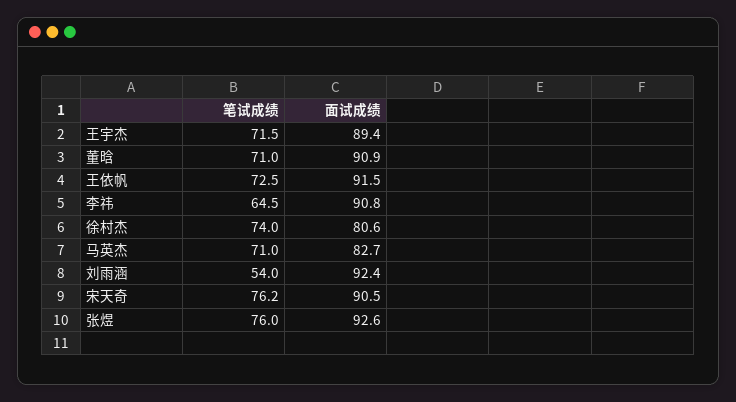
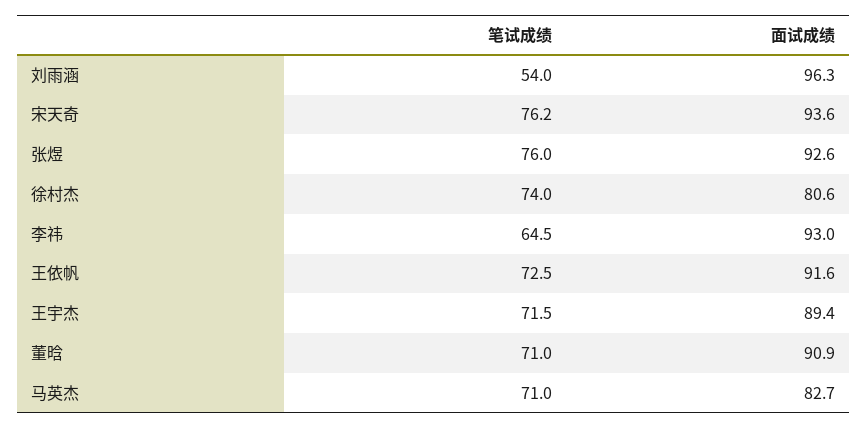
  {
    "笔试成绩": {
      "王宇杰": 71.5,
      "董晗": 71,
      "王依帆": 72.5,
      "李祎": 64.5,
      "徐村杰": 74,
      "马英杰": 71,
      "刘雨涵": 54,
      "宋天奇": 76.2,
      "张煜": 76
    },
    "面试成绩": {
      "王宇杰": 89.4,
      "董晗": 90.9,
-     "王依帆": 91.5,
+     "王依帆": 91.6,
-     "李祎": 90.8,
+     "李祎": 93,
      "徐村杰": 80.6,
      "马英杰": 82.7,
-     "刘雨涵": 92.4,
+     "刘雨涵": 96.3,
-     "宋天奇": 90.5,
+     "宋天奇": 93.6,
      "张煜": 92.6
    }
  }

